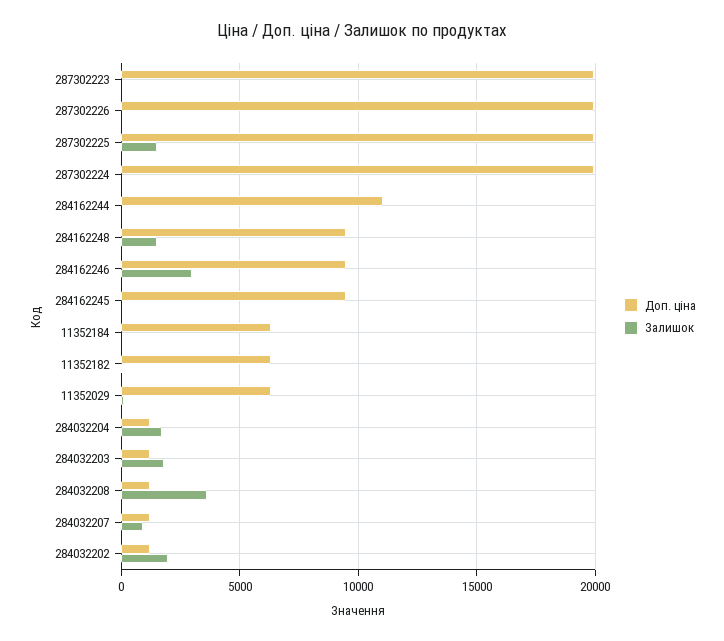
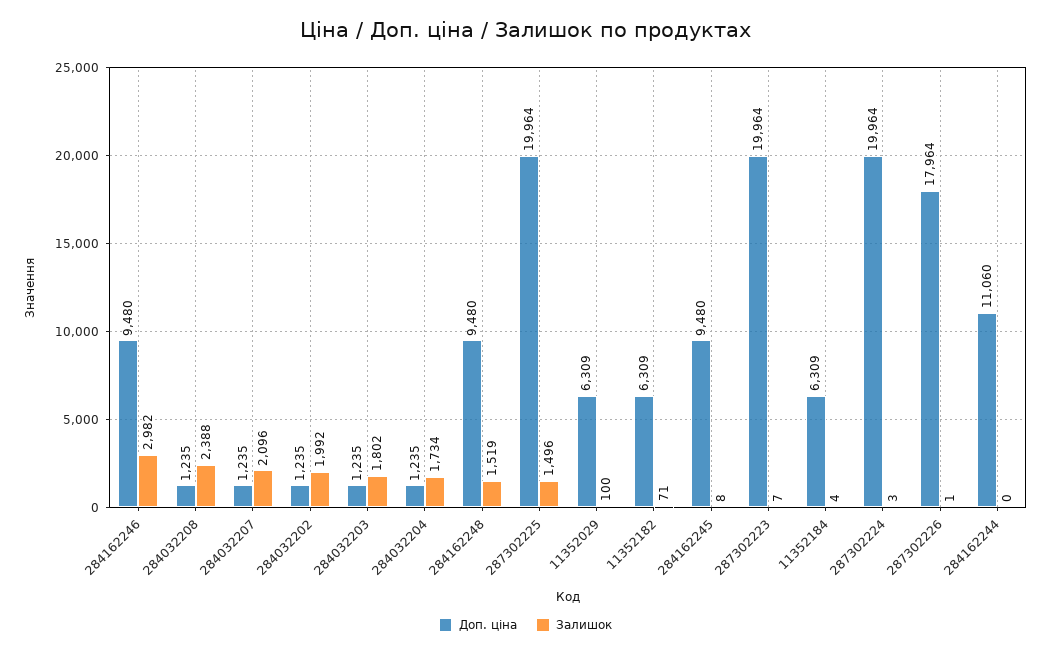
  {
    "Доп. ціна": {
      "287302223": 19964,
-     "287302226": 20000,
+     "287302226": 17964,
      "287302225": 19964,
      "287302224": 19964,
      "284162244": 11060,
      "284162248": 9480,
      "284162246": 9480,
      "284162245": 9480,
      "11352184": 6309,
      "11352182": 6309,
      "11352029": 6309,
      "284032204": 1235,
      "284032203": 1235,
      "284032208": 1235,
      "284032207": 1235,
      "284032202": 1235
    },
    "Залишок": {
      "287302223": 7,
      "287302226": 1,
      "287302225": 1496,
      "287302224": 3,
      "284162244": 0,
      "284162248": 1519,
      "284162246": 2982,
      "284162245": 8,
      "11352184": 4,
      "11352182": 71,
      "11352029": 100,
      "284032204": 1734,
      "284032203": 1802,
-     "284032208": 3500,
+     "284032208": 2388,
-     "284032207": 1000,
+     "284032207": 2096,
      "284032202": 1992
    }
  }

